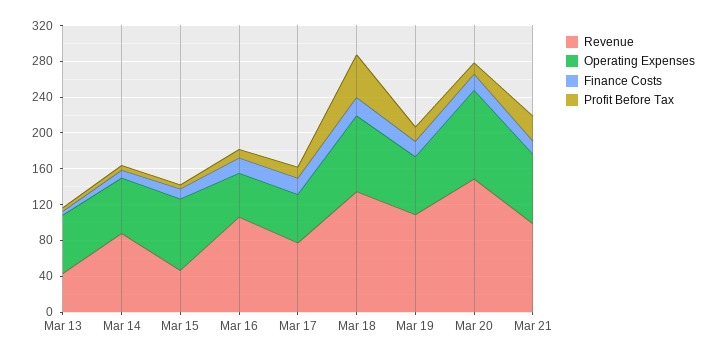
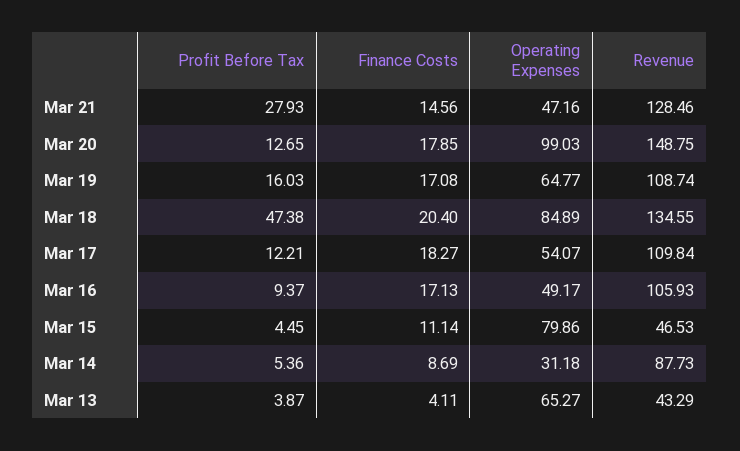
  {
    "Revenue": {
      "Mar 13": 43.29,
      "Mar 14": 87.73,
      "Mar 15": 46.53,
      "Mar 16": 105.93,
-     "Mar 17": 80,
+     "Mar 17": 109.84,
      "Mar 18": 134.55,
      "Mar 19": 108.74,
      "Mar 20": 148.75,
-     "Mar 21": 100
+     "Mar 21": 128.46
    },
    "Operating Expenses": {
      "Mar 13": 65.27,
-     "Mar 14": 60,
+     "Mar 14": 31.18,
      "Mar 15": 79.86,
      "Mar 16": 49.17,
      "Mar 17": 54.07,
      "Mar 18": 84.89,
      "Mar 19": 64.77,
      "Mar 20": 99.03,
-     "Mar 21": 80
+     "Mar 21": 47.16
    },
    "Finance Costs": {
      "Mar 13": 4.11,
      "Mar 14": 8.69,
      "Mar 15": 11.14,
      "Mar 16": 17.13,
      "Mar 17": 18.27,
      "Mar 18": 20.4,
      "Mar 19": 17.08,
      "Mar 20": 17.85,
      "Mar 21": 14.56
    },
    "Profit Before Tax": {
      "Mar 13": 3.87,
      "Mar 14": 5.36,
      "Mar 15": 4.45,
      "Mar 16": 9.37,
      "Mar 17": 12.21,
      "Mar 18": 47.38,
      "Mar 19": 16.03,
      "Mar 20": 12.65,
      "Mar 21": 27.93
    }
  }

